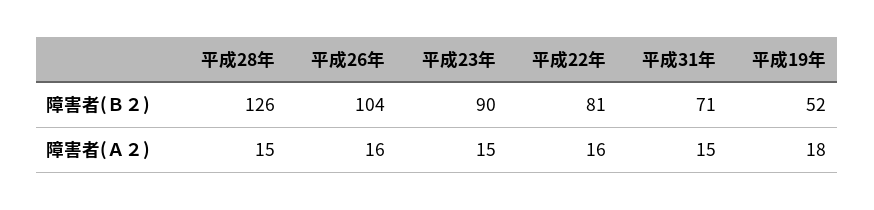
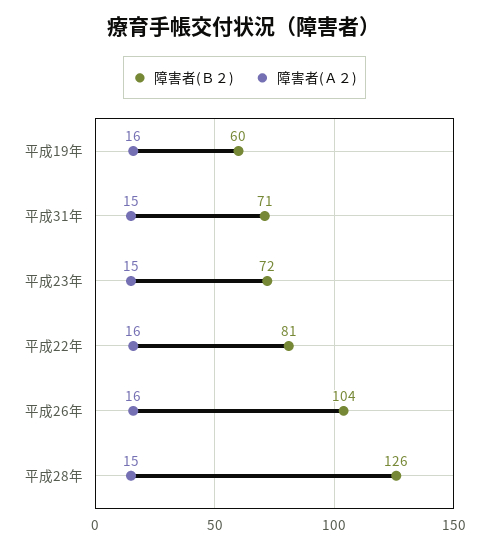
  {
    "障害者(Ｂ２)": {
      "平成28年": 126,
      "平成26年": 104,
-     "平成23年": 90,
+     "平成23年": 72,
      "平成22年": 81,
      "平成31年": 71,
-     "平成19年": 52
+     "平成19年": 60
    },
    "障害者(Ａ２)": {
      "平成28年": 15,
      "平成26年": 16,
      "平成23年": 15,
      "平成22年": 16,
      "平成31年": 15,
-     "平成19年": 18
+     "平成19年": 16
    }
  }

